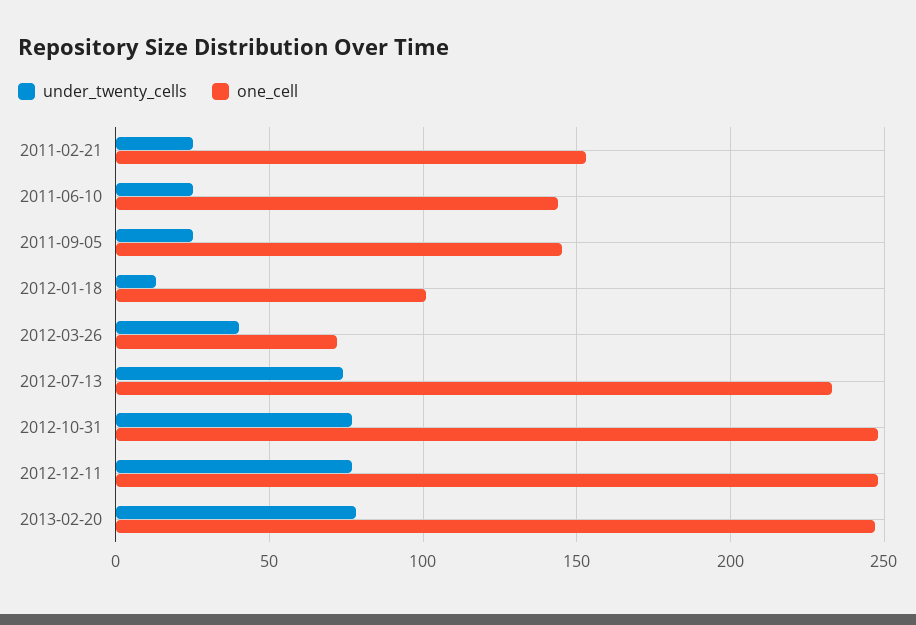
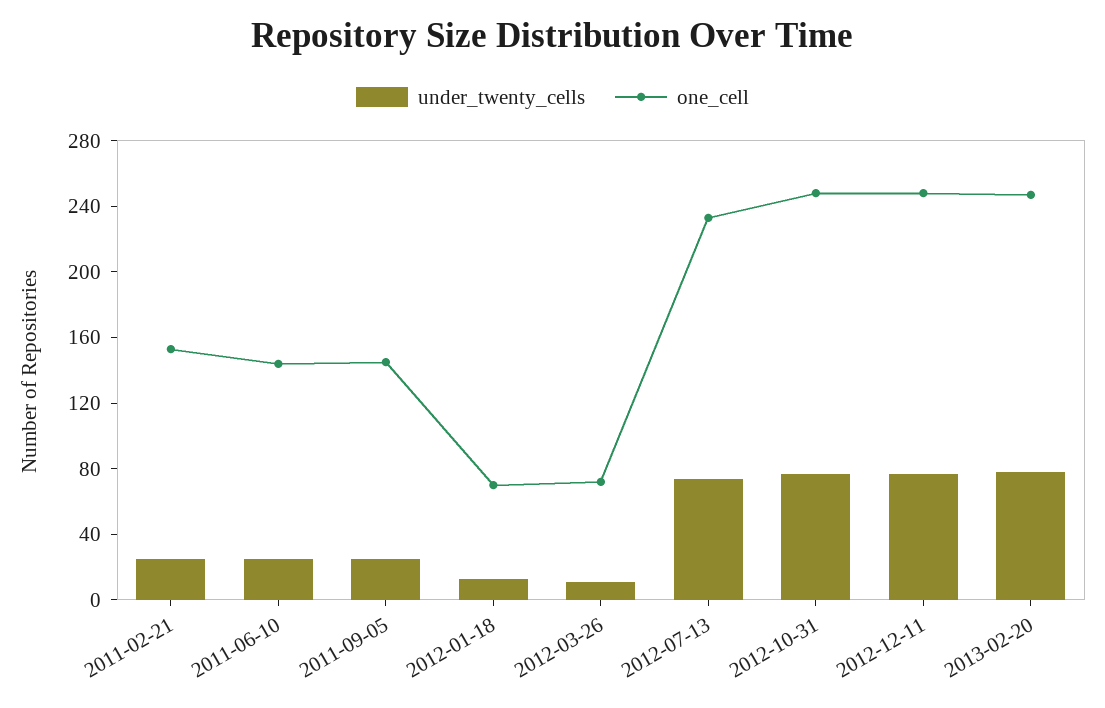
  {
    "under_twenty_cells": {
      "2011-02-21": 25,
      "2011-06-10": 25,
      "2011-09-05": 25,
      "2012-01-18": 15,
-     "2012-03-26": 40,
+     "2012-03-26": 10,
      "2012-07-13": 75,
      "2012-10-31": 75,
      "2012-12-11": 75,
      "2013-02-20": 80
    },
    "one_cell": {
      "2011-02-21": 155,
      "2011-06-10": 145,
      "2011-09-05": 145,
-     "2012-01-18": 100,
+     "2012-01-18": 70,
      "2012-03-26": 70,
      "2012-07-13": 235,
      "2012-10-31": 250,
      "2012-12-11": 250,
      "2013-02-20": 245
    }
  }

